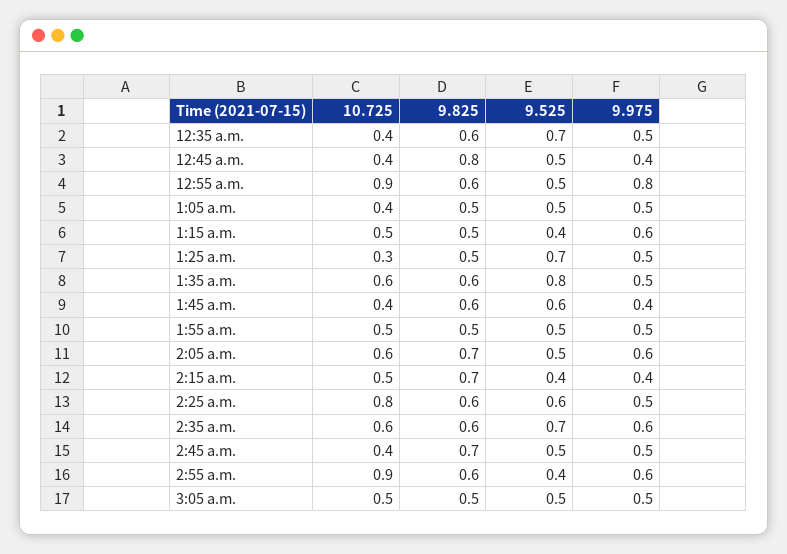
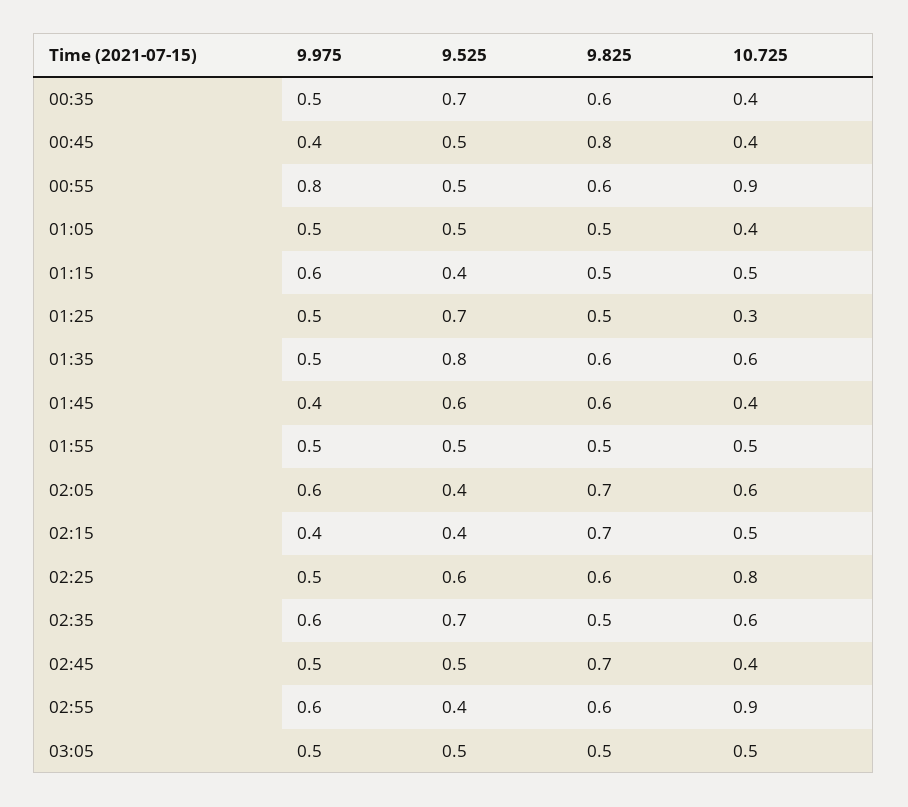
  {
    "10.725": {
      "12:35 a.m.": 0.4,
      "12:45 a.m.": 0.4,
      "12:55 a.m.": 0.9,
      "1:05 a.m.": 0.4,
      "1:15 a.m.": 0.5,
      "1:25 a.m.": 0.3,
      "1:35 a.m.": 0.6,
      "1:45 a.m.": 0.4,
      "1:55 a.m.": 0.5,
      "2:05 a.m.": 0.6,
      "2:15 a.m.": 0.5,
      "2:25 a.m.": 0.8,
      "2:35 a.m.": 0.6,
      "2:45 a.m.": 0.4,
      "2:55 a.m.": 0.9,
      "3:05 a.m.": 0.5
    },
    "9.825": {
      "12:35 a.m.": 0.6,
      "12:45 a.m.": 0.8,
      "12:55 a.m.": 0.6,
      "1:05 a.m.": 0.5,
      "1:15 a.m.": 0.5,
      "1:25 a.m.": 0.5,
      "1:35 a.m.": 0.6,
      "1:45 a.m.": 0.6,
      "1:55 a.m.": 0.5,
      "2:05 a.m.": 0.7,
      "2:15 a.m.": 0.7,
      "2:25 a.m.": 0.6,
-     "2:35 a.m.": 0.6,
+     "2:35 a.m.": 0.5,
      "2:45 a.m.": 0.7,
      "2:55 a.m.": 0.6,
      "3:05 a.m.": 0.5
    },
    "9.525": {
      "12:35 a.m.": 0.7,
      "12:45 a.m.": 0.5,
      "12:55 a.m.": 0.5,
      "1:05 a.m.": 0.5,
      "1:15 a.m.": 0.4,
      "1:25 a.m.": 0.7,
      "1:35 a.m.": 0.8,
      "1:45 a.m.": 0.6,
      "1:55 a.m.": 0.5,
-     "2:05 a.m.": 0.5,
+     "2:05 a.m.": 0.4,
      "2:15 a.m.": 0.4,
      "2:25 a.m.": 0.6,
      "2:35 a.m.": 0.7,
      "2:45 a.m.": 0.5,
      "2:55 a.m.": 0.4,
      "3:05 a.m.": 0.5
    },
    "9.975": {
      "12:35 a.m.": 0.5,
      "12:45 a.m.": 0.4,
      "12:55 a.m.": 0.8,
      "1:05 a.m.": 0.5,
      "1:15 a.m.": 0.6,
      "1:25 a.m.": 0.5,
      "1:35 a.m.": 0.5,
      "1:45 a.m.": 0.4,
      "1:55 a.m.": 0.5,
      "2:05 a.m.": 0.6,
      "2:15 a.m.": 0.4,
      "2:25 a.m.": 0.5,
      "2:35 a.m.": 0.6,
      "2:45 a.m.": 0.5,
      "2:55 a.m.": 0.6,
      "3:05 a.m.": 0.5
    }
  }

